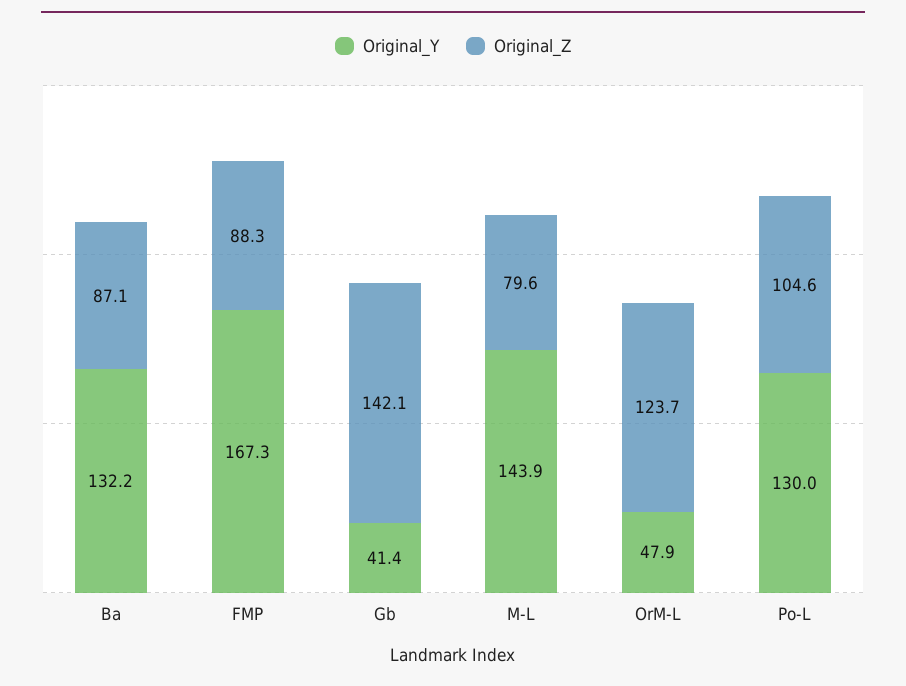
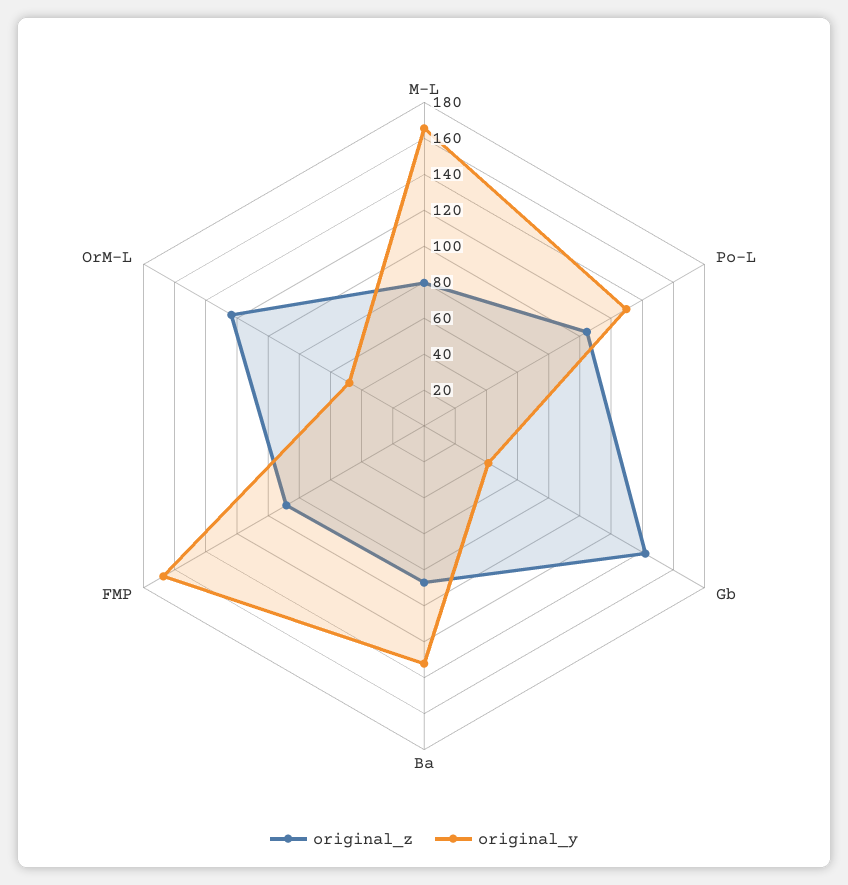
  {
    "Original_Y": {
      "Ba": 132.2,
      "FMP": 167.3,
      "Gb": 41.4,
-     "M-L": 143.9,
+     "M-L": 165,
      "OrM-L": 47.9,
      "Po-L": 130
    },
    "Original_Z": {
      "Ba": 87.1,
      "FMP": 88.3,
      "Gb": 142.1,
      "M-L": 79.6,
      "OrM-L": 123.7,
      "Po-L": 104.6
    }
  }

